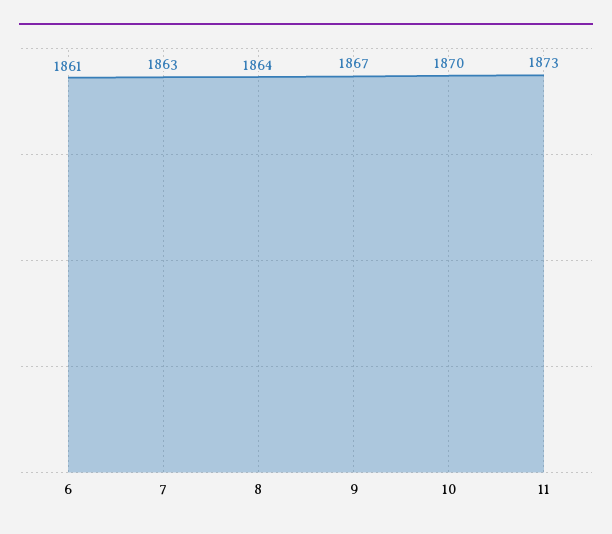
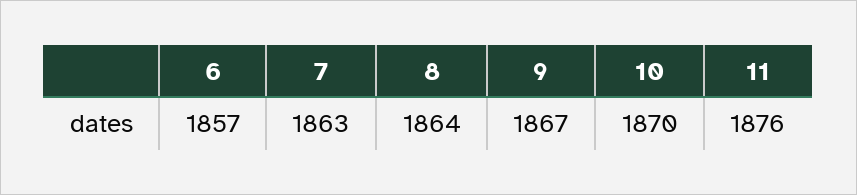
  {
-   "6": 1861,
+   "6": 1857,
    "7": 1863,
    "8": 1864,
    "9": 1867,
    "10": 1870,
-   "11": 1873
+   "11": 1876
  }

